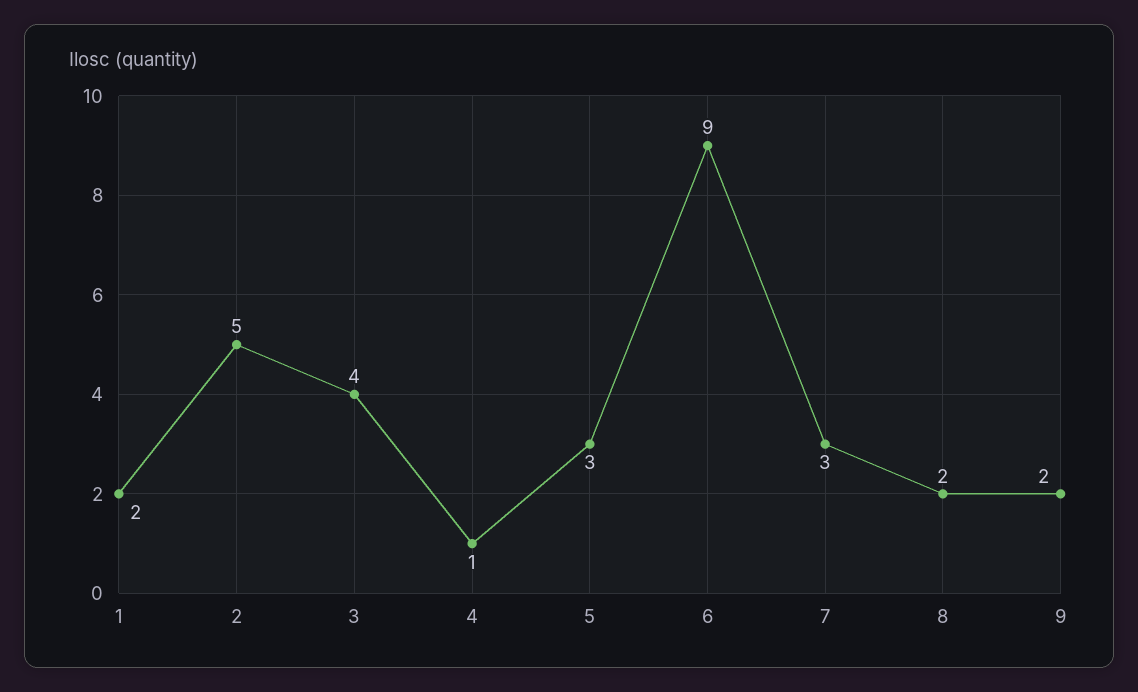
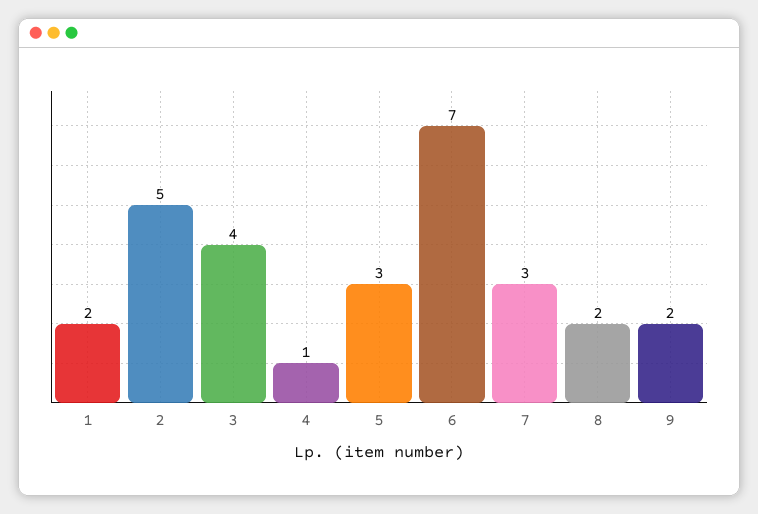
  {
    "1": 2,
    "2": 5,
    "3": 4,
    "4": 1,
    "5": 3,
-   "6": 9,
+   "6": 7,
    "7": 3,
    "8": 2,
    "9": 2
  }

